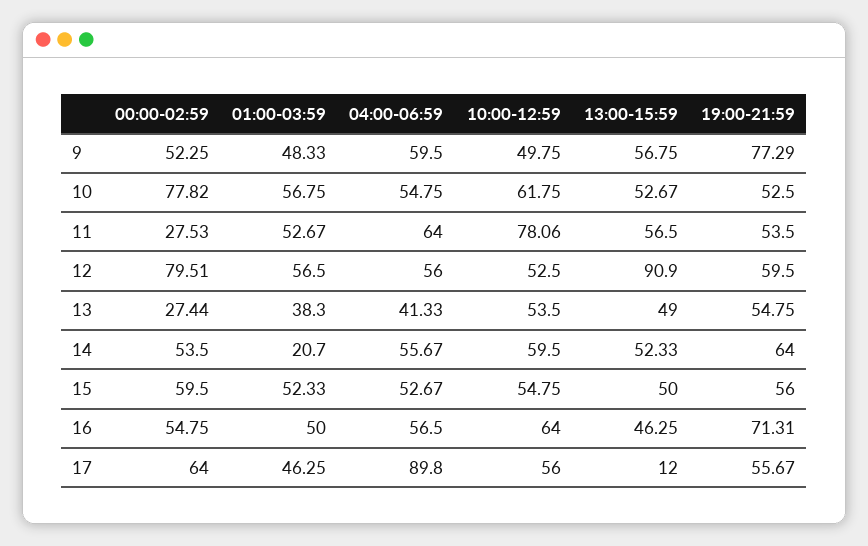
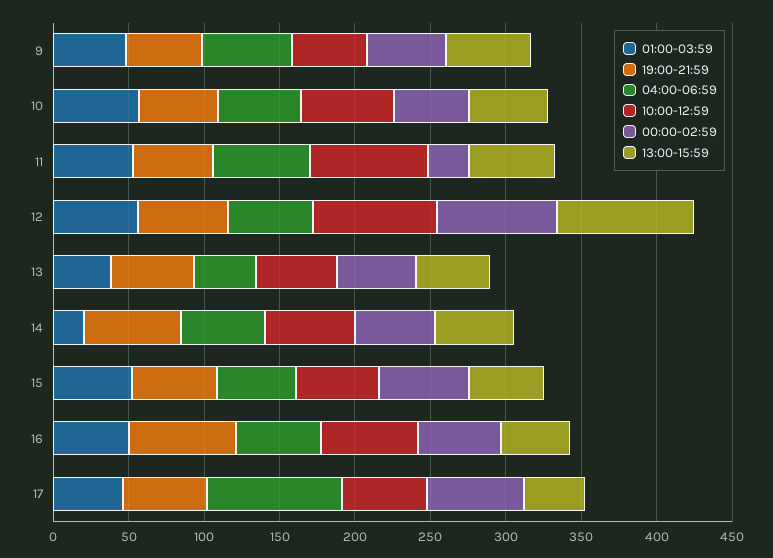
  {
    "00:00-02:59": {
      "9": 52.25,
-     "10": 77.82,
+     "10": 50,
      "11": 27.53,
      "12": 79.51,
-     "13": 27.44,
+     "13": 50,
      "14": 53.5,
      "15": 59.5,
      "16": 54.75,
      "17": 64
    },
    "01:00-03:59": {
      "9": 48.33,
      "10": 56.75,
      "11": 52.67,
      "12": 56.5,
      "13": 38.3,
      "14": 20.7,
      "15": 52.33,
      "16": 50,
      "17": 46.25
    },
    "04:00-06:59": {
      "9": 59.5,
      "10": 54.75,
      "11": 64,
      "12": 56,
      "13": 41.33,
      "14": 55.67,
      "15": 52.67,
      "16": 56.5,
      "17": 89.8
    },
    "10:00-12:59": {
      "9": 49.75,
      "10": 61.75,
      "11": 78.06,
-     "12": 52.5,
+     "12": 80,
      "13": 53.5,
      "14": 59.5,
      "15": 54.75,
      "16": 64,
      "17": 56
    },
    "13:00-15:59": {
      "9": 56.75,
      "10": 52.67,
      "11": 56.5,
      "12": 90.9,
      "13": 49,
      "14": 52.33,
      "15": 50,
      "16": 46.25,
-     "17": 12
+     "17": 40
    },
    "19:00-21:59": {
-     "9": 77.29,
+     "9": 50,
      "10": 52.5,
      "11": 53.5,
      "12": 59.5,
      "13": 54.75,
      "14": 64,
      "15": 56,
      "16": 71.31,
      "17": 55.67
    }
  }

